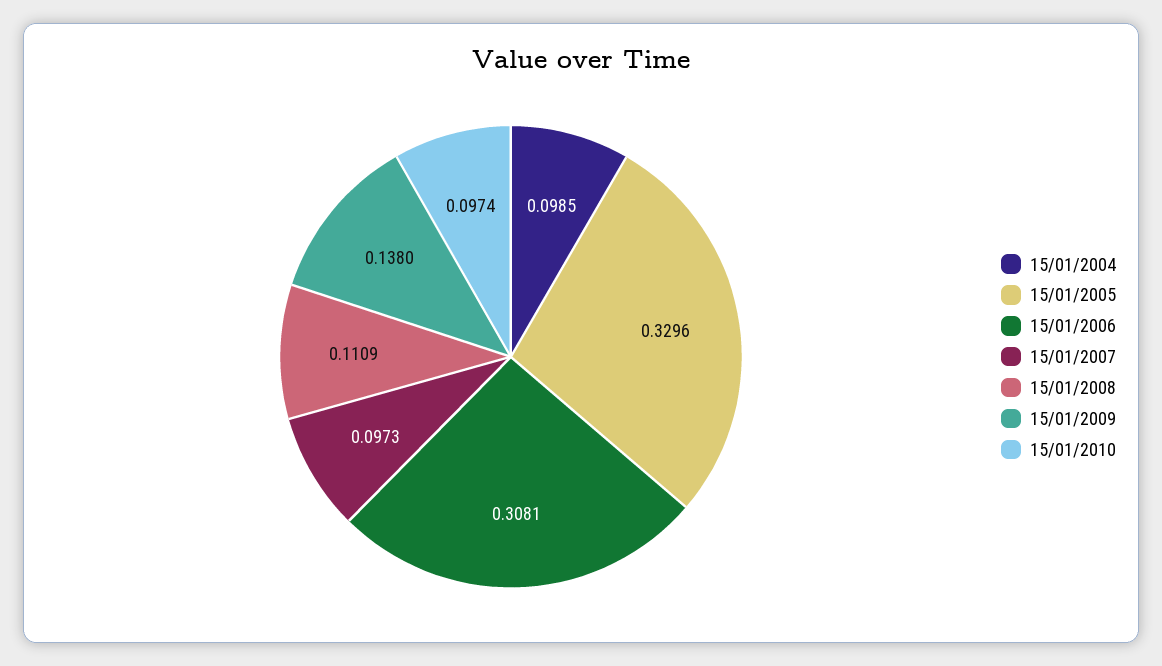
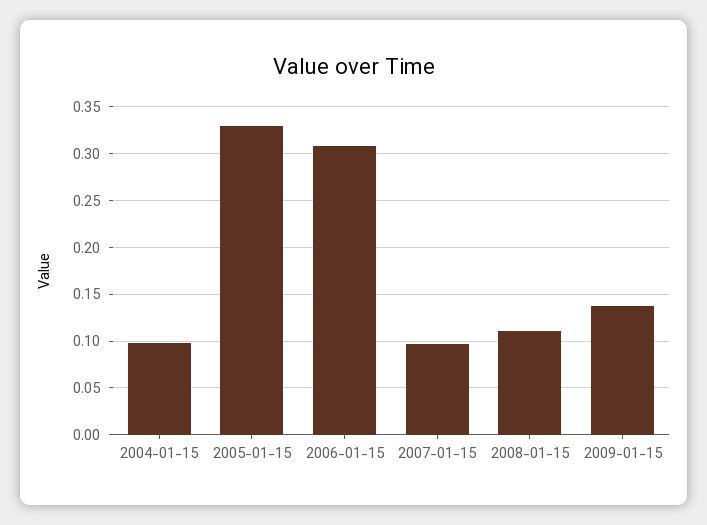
  {
    "15/01/2004": 0.0985,
    "15/01/2005": 0.3296,
    "15/01/2006": 0.3081,
    "15/01/2007": 0.0973,
    "15/01/2008": 0.1109,
-   "15/01/2009": 0.138,
+   "15/01/2009": 0.138
-   "15/01/2010": 0.0974
  }

